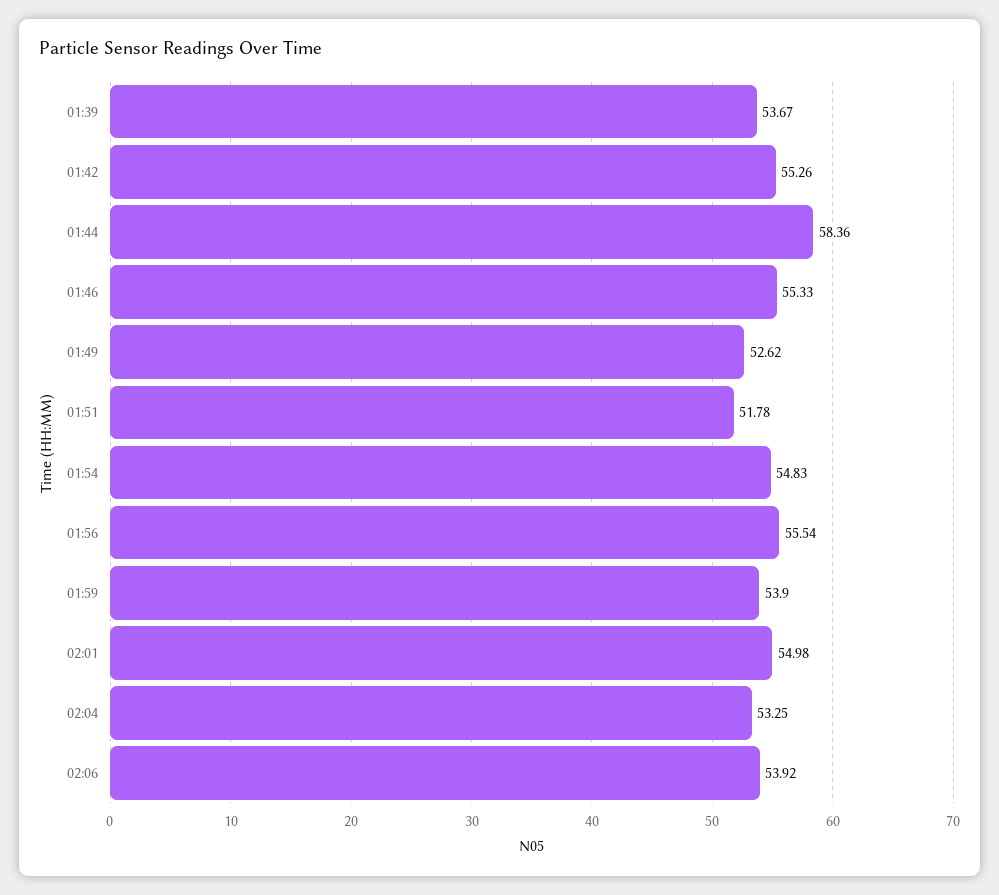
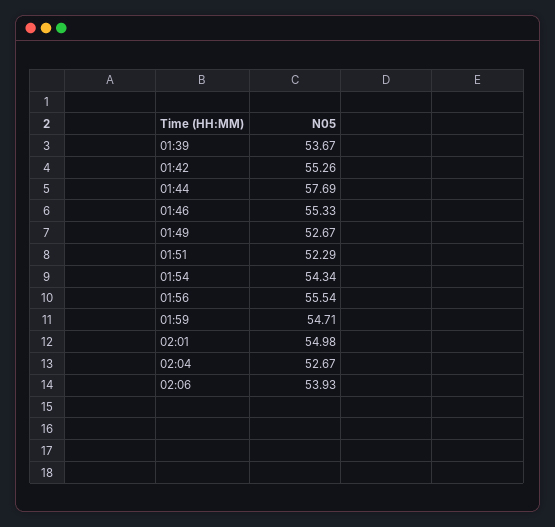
  {
    "01:39": 53.67,
    "01:42": 55.26,
-   "01:44": 58.36,
+   "01:44": 57.69,
    "01:46": 55.33,
-   "01:49": 52.62,
+   "01:49": 52.67,
-   "01:51": 51.78,
+   "01:51": 52.29,
-   "01:54": 54.83,
+   "01:54": 54.34,
    "01:56": 55.54,
-   "01:59": 53.9,
+   "01:59": 54.71,
    "02:01": 54.98,
-   "02:04": 53.25,
+   "02:04": 52.67,
-   "02:06": 53.92
+   "02:06": 53.93
  }

